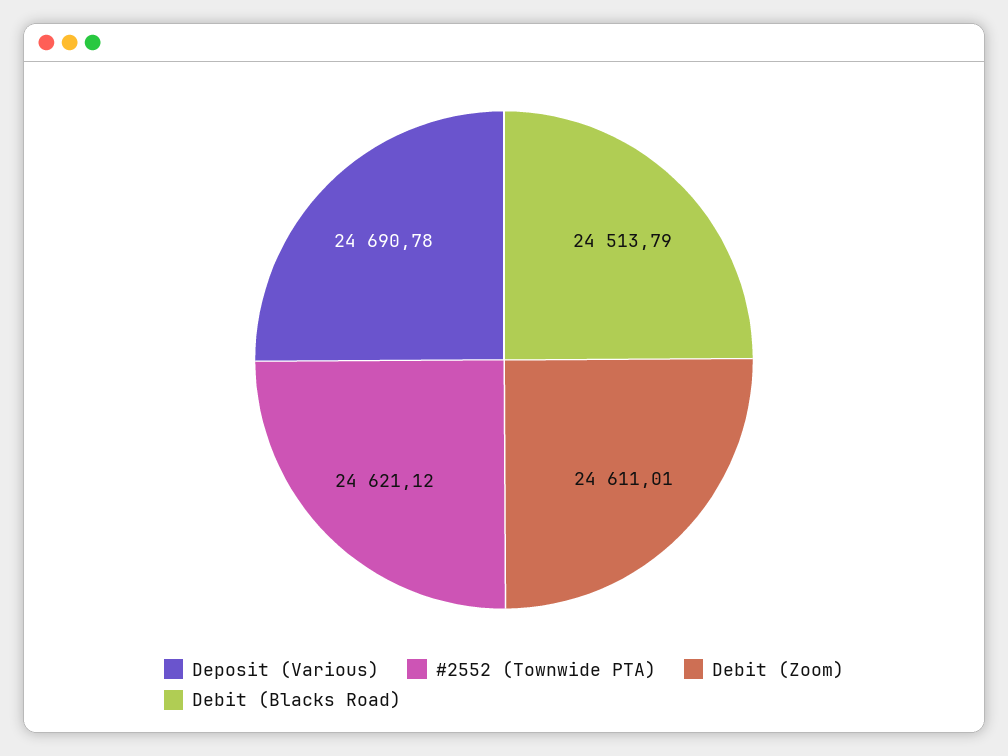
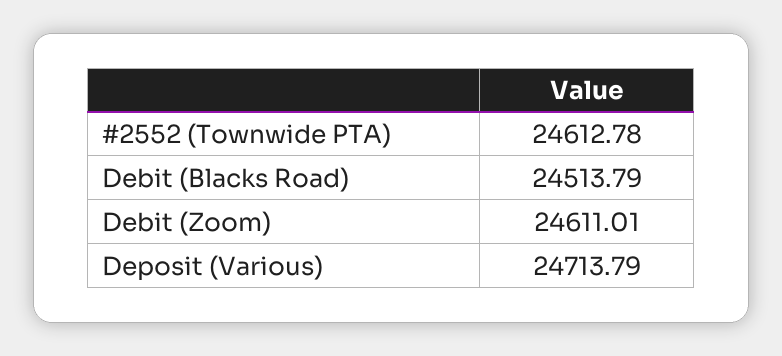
  {
-   "Deposit (Various)": 24690.78,
+   "Deposit (Various)": 24713.79,
-   "#2552 (Townwide PTA)": 24621.12,
+   "#2552 (Townwide PTA)": 24612.78,
    "Debit (Zoom)": 24611.01,
    "Debit (Blacks Road)": 24513.79
  }

